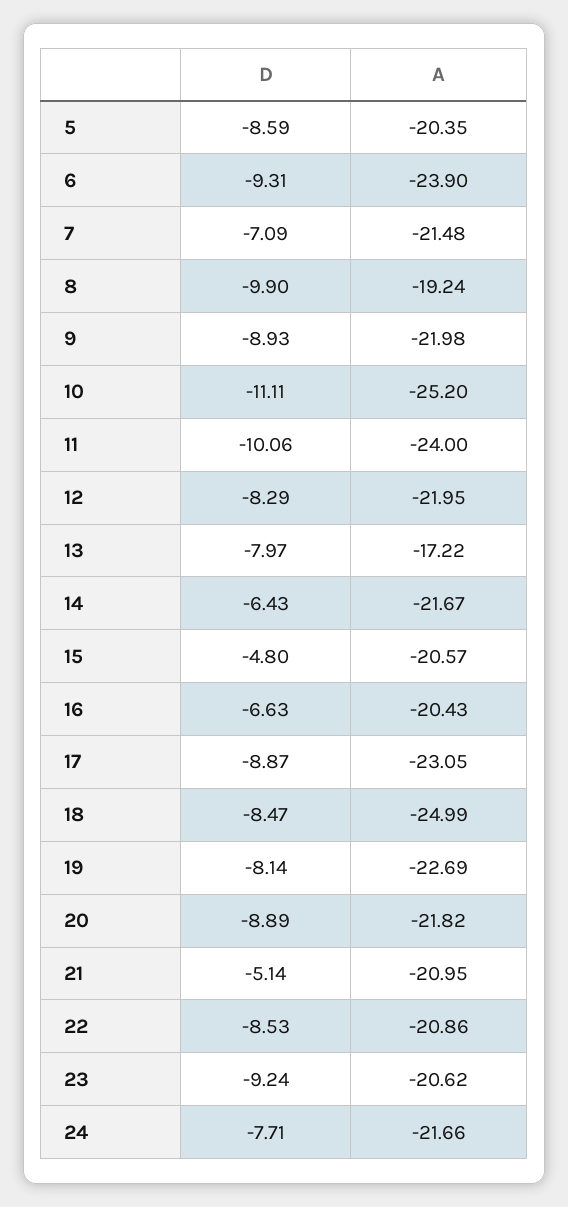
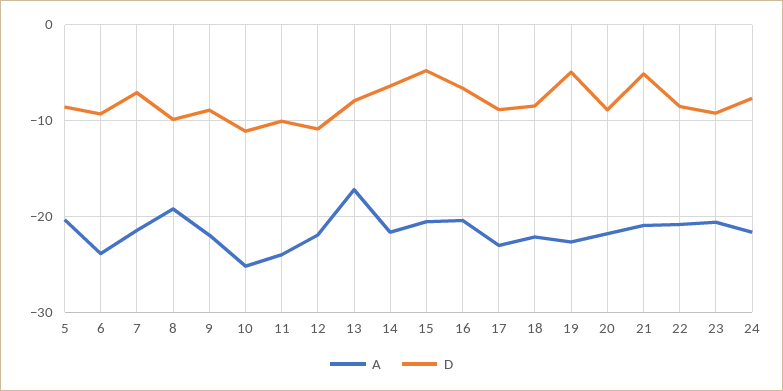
  {
    "D": {
      "5": -8.59,
      "6": -9.31,
      "7": -7.09,
      "8": -9.9,
      "9": -8.93,
      "10": -11.11,
      "11": -10.06,
-     "12": -8.29,
+     "12": -11,
      "13": -7.97,
      "14": -6.43,
      "15": -4.8,
      "16": -6.63,
      "17": -8.87,
      "18": -8.47,
-     "19": -8.14,
+     "19": -5,
      "20": -8.89,
      "21": -5.14,
      "22": -8.53,
      "23": -9.24,
      "24": -7.71
    },
    "A": {
      "5": -20.35,
      "6": -23.9,
      "7": -21.48,
      "8": -19.24,
      "9": -21.98,
      "10": -25.2,
      "11": -24,
      "12": -21.95,
      "13": -17.22,
      "14": -21.67,
      "15": -20.57,
      "16": -20.43,
      "17": -23.05,
-     "18": -24.99,
+     "18": -22,
      "19": -22.69,
      "20": -21.82,
      "21": -20.95,
      "22": -20.86,
      "23": -20.62,
      "24": -21.66
    }
  }

